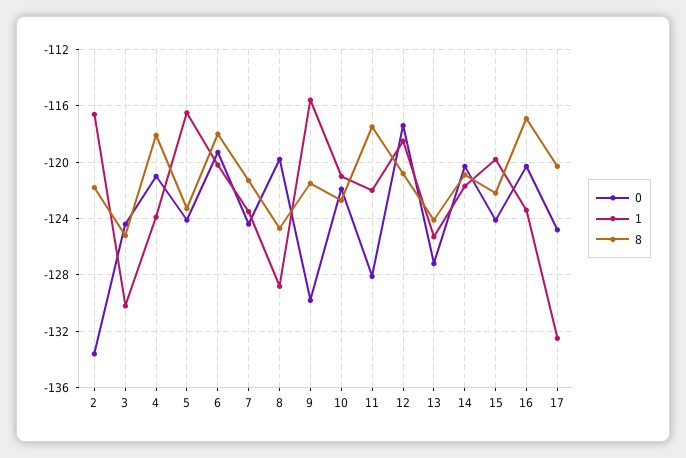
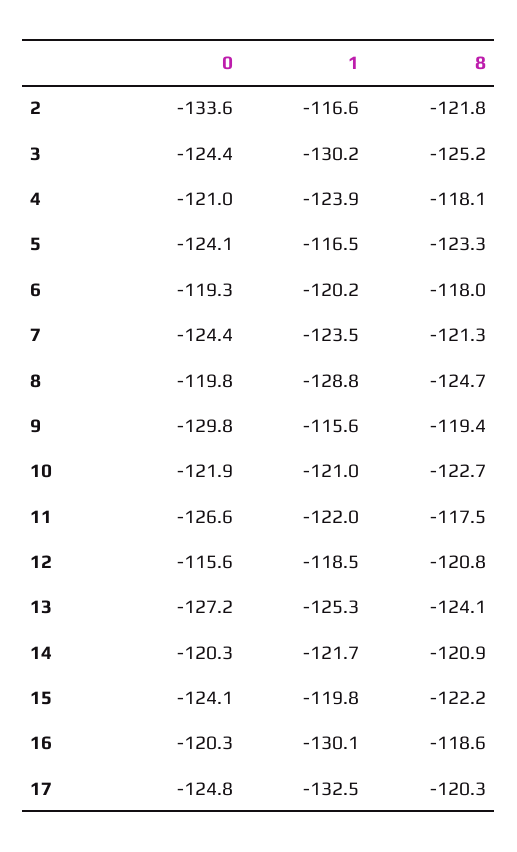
  {
    "0": {
      "2": -133.6,
      "3": -124.4,
      "4": -121,
      "5": -124.1,
      "6": -119.3,
      "7": -124.4,
      "8": -119.8,
      "9": -129.8,
      "10": -121.9,
-     "11": -128,
+     "11": -126.6,
-     "12": -117.5,
+     "12": -115.6,
      "13": -127.2,
      "14": -120.3,
      "15": -124.1,
      "16": -120.3,
      "17": -124.8
    },
    "1": {
      "2": -116.6,
      "3": -130.2,
      "4": -123.9,
      "5": -116.5,
      "6": -120.2,
      "7": -123.5,
      "8": -128.8,
      "9": -115.6,
      "10": -121,
      "11": -122,
      "12": -118.5,
      "13": -125.3,
      "14": -121.7,
      "15": -119.8,
-     "16": -123.5,
+     "16": -130.1,
      "17": -132.5
    },
    "8": {
      "2": -121.8,
      "3": -125.2,
      "4": -118.1,
      "5": -123.3,
      "6": -118,
      "7": -121.3,
      "8": -124.7,
-     "9": -121.5,
+     "9": -119.4,
      "10": -122.7,
      "11": -117.5,
      "12": -120.8,
      "13": -124.1,
      "14": -120.9,
      "15": -122.2,
-     "16": -117,
+     "16": -118.6,
      "17": -120.3
    }
  }

